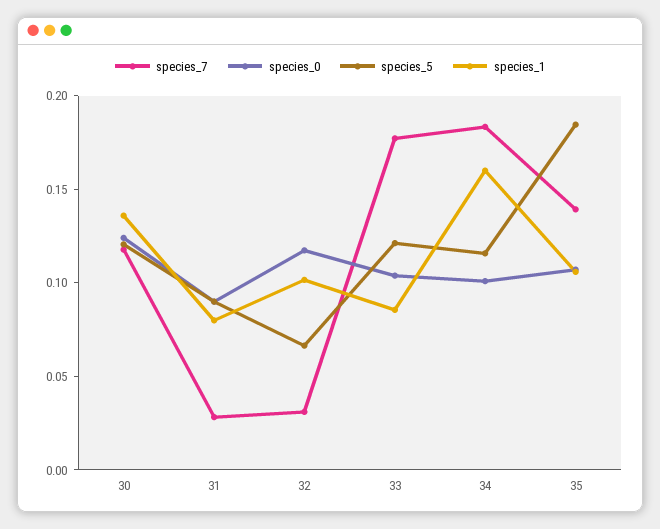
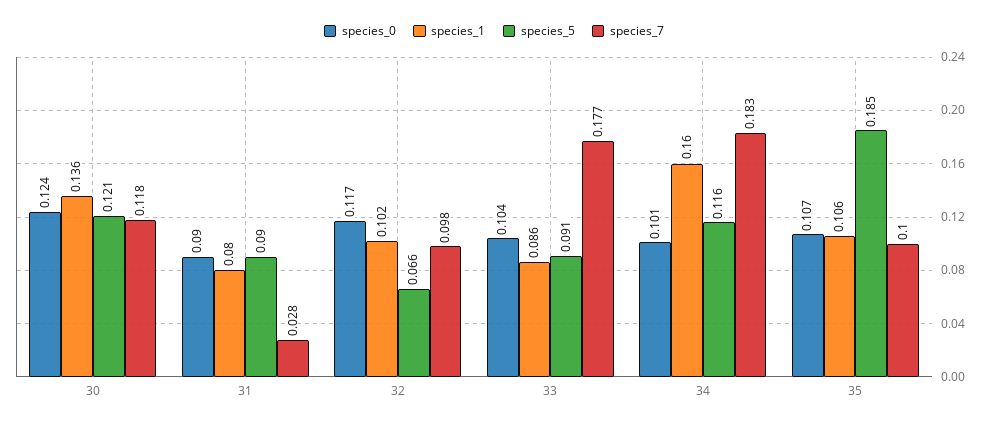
  {
    "species_7": {
      "30": 0.118,
      "31": 0.028,
-     "32": 0.03,
+     "32": 0.098,
      "33": 0.177,
      "34": 0.183,
-     "35": 0.14
+     "35": 0.1
    },
    "species_0": {
      "30": 0.124,
      "31": 0.09,
      "32": 0.117,
      "33": 0.104,
      "34": 0.101,
      "35": 0.107
    },
    "species_5": {
      "30": 0.121,
      "31": 0.09,
      "32": 0.066,
-     "33": 0.12,
+     "33": 0.091,
      "34": 0.116,
      "35": 0.185
    },
    "species_1": {
      "30": 0.136,
      "31": 0.08,
      "32": 0.102,
      "33": 0.086,
      "34": 0.16,
      "35": 0.106
    }
  }

